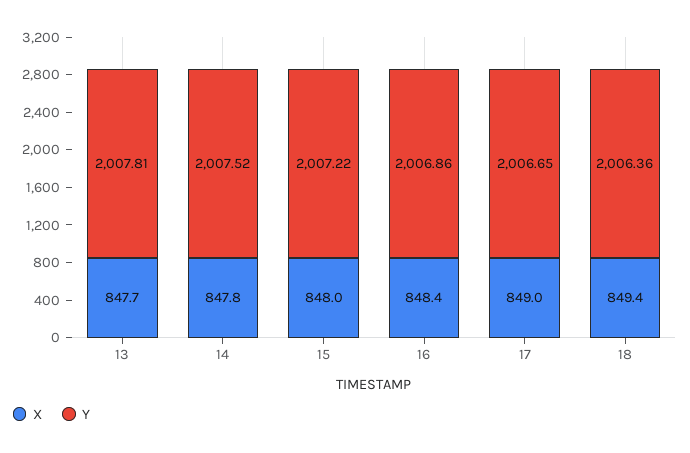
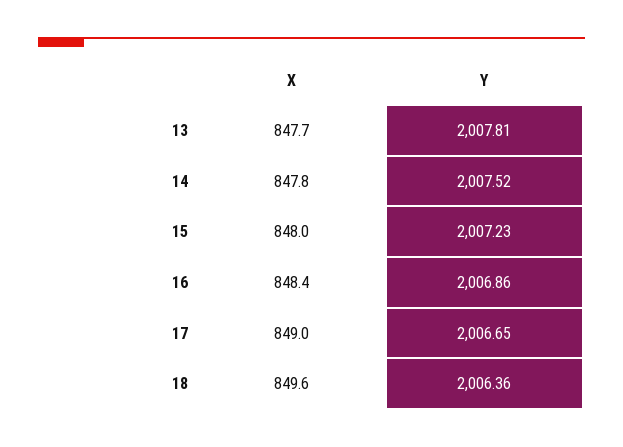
  {
    "X": {
      "13": 847.7,
      "14": 847.8,
      "15": 848,
      "16": 848.4,
      "17": 849,
-     "18": 849.4
+     "18": 849.6
    },
    "Y": {
      "13": 2007.81,
      "14": 2007.52,
-     "15": 2007.22,
+     "15": 2007.23,
      "16": 2006.86,
      "17": 2006.65,
      "18": 2006.36
    }
  }

